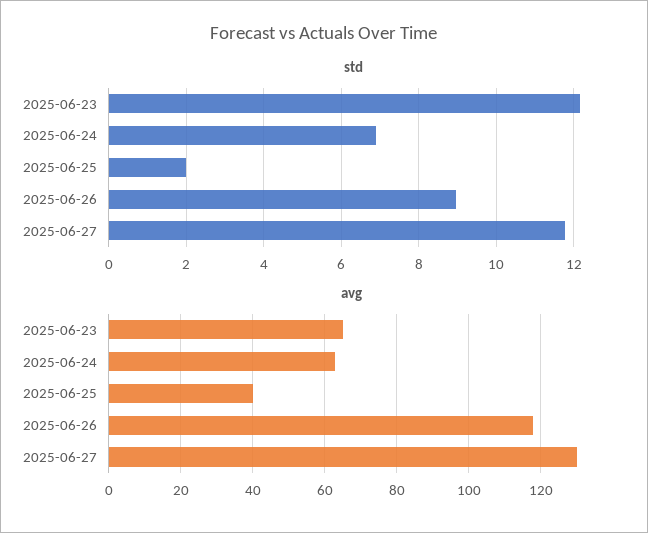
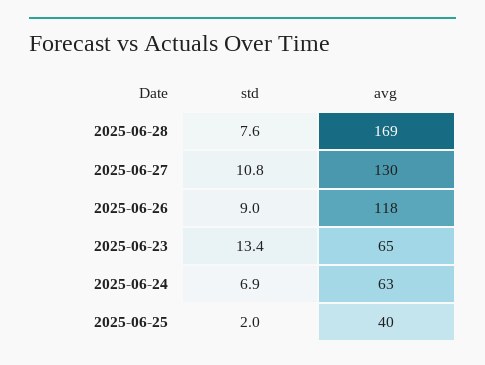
  {
    "std": {
-     "2025-06-23": 12.2,
+     "2025-06-23": 13.4,
      "2025-06-24": 6.9,
      "2025-06-25": 2,
      "2025-06-26": 9,
-     "2025-06-27": 11.8
+     "2025-06-27": 10.8,
+     "2025-06-28": 7.6
    },
    "avg": {
      "2025-06-23": 65,
      "2025-06-24": 63,
      "2025-06-25": 40,
      "2025-06-26": 118,
-     "2025-06-27": 130
+     "2025-06-27": 130,
+     "2025-06-28": 169
    }
  }

